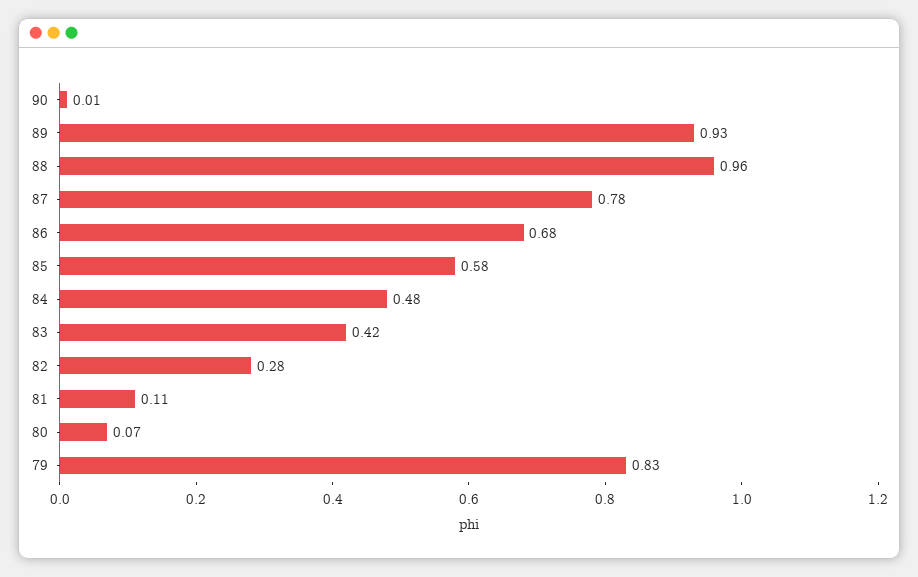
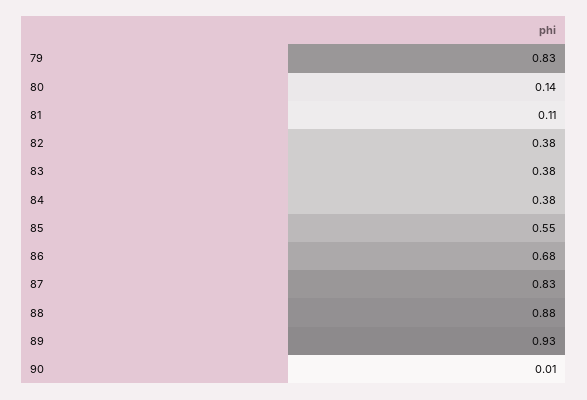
  {
    "90": 0.01,
    "89": 0.93,
-   "88": 0.96,
+   "88": 0.88,
-   "87": 0.78,
+   "87": 0.83,
    "86": 0.68,
-   "85": 0.58,
+   "85": 0.55,
-   "84": 0.48,
+   "84": 0.38,
-   "83": 0.42,
+   "83": 0.38,
-   "82": 0.28,
+   "82": 0.38,
    "81": 0.11,
-   "80": 0.07,
+   "80": 0.14,
    "79": 0.83
  }

